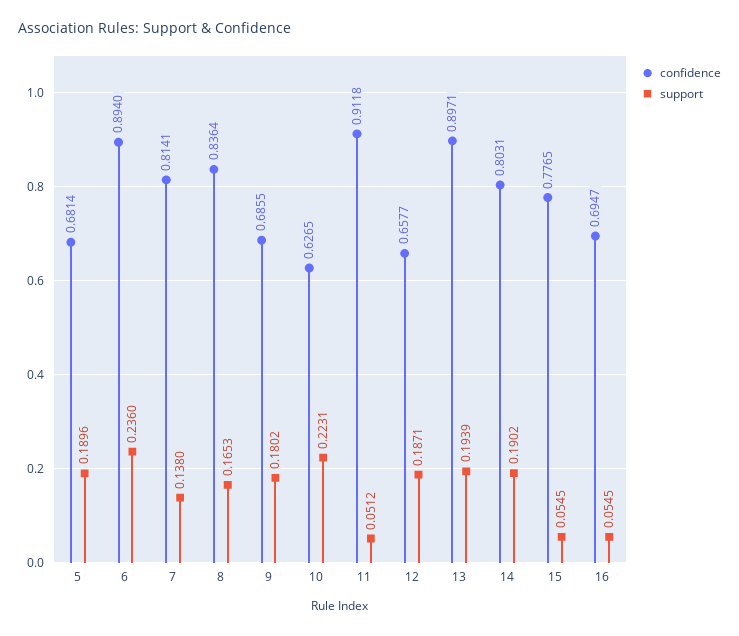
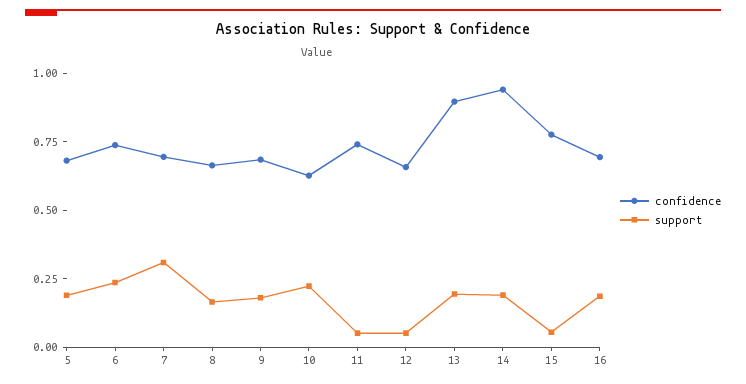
  {
    "confidence": {
      "5": 0.6814,
-     "6": 0.894,
+     "6": 0.75,
-     "7": 0.8141,
+     "7": 0.7,
-     "8": 0.8364,
+     "8": 0.65,
      "9": 0.6855,
      "10": 0.6265,
-     "11": 0.9118,
+     "11": 0.75,
      "12": 0.6577,
      "13": 0.8971,
-     "14": 0.8031,
+     "14": 0.95,
      "15": 0.7765,
      "16": 0.6947
    },
    "support": {
      "5": 0.1896,
      "6": 0.236,
-     "7": 0.138,
+     "7": 0.3,
      "8": 0.1653,
      "9": 0.1802,
      "10": 0.2231,
      "11": 0.0512,
-     "12": 0.1871,
+     "12": 0.05,
      "13": 0.1939,
      "14": 0.1902,
      "15": 0.0545,
-     "16": 0.0545
+     "16": 0.2
    }
  }

